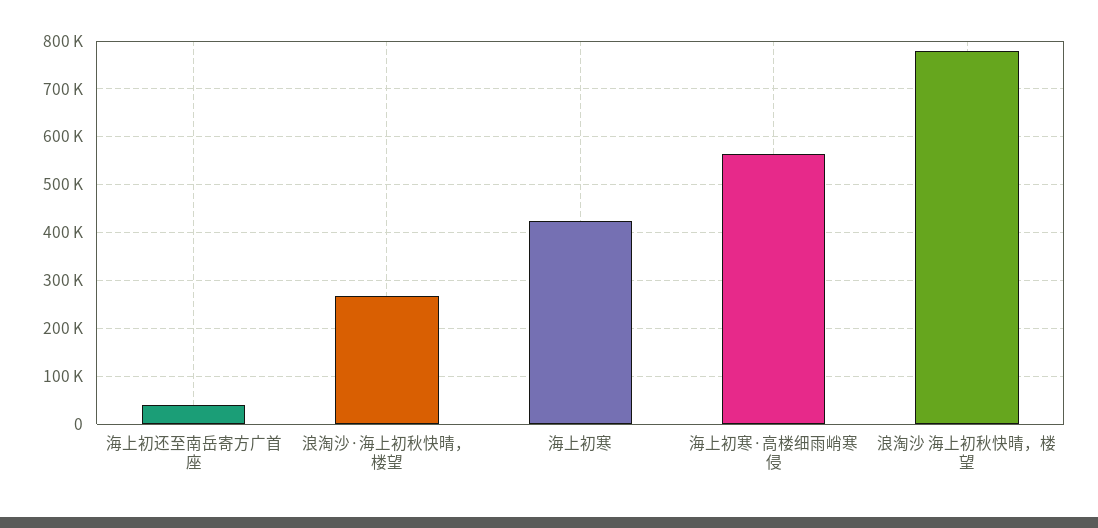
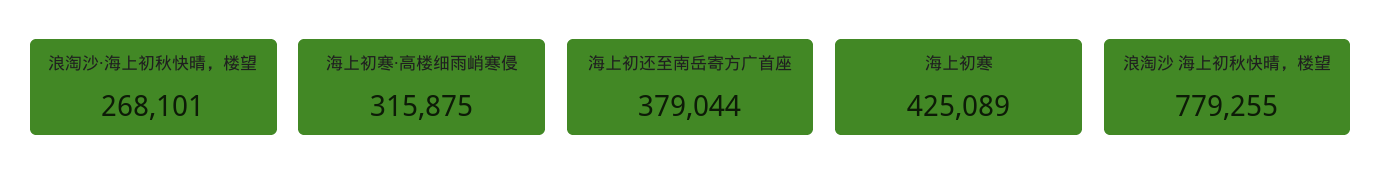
  {
-   "海上初还至南岳寄方广首座": 40000,
+   "海上初还至南岳寄方广首座": 379044,
    "浪淘沙·海上初秋快晴，楼望": 268101,
    "海上初寒": 425089,
-   "海上初寒·高楼细雨峭寒侵": 560000,
+   "海上初寒·高楼细雨峭寒侵": 315875,
    "浪淘沙 海上初秋快晴，楼望": 779255
  }

